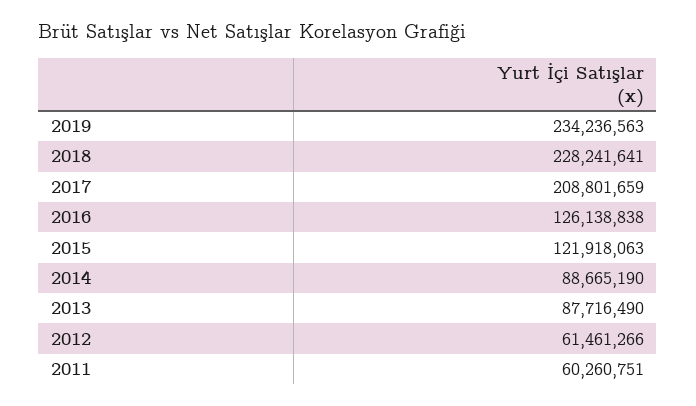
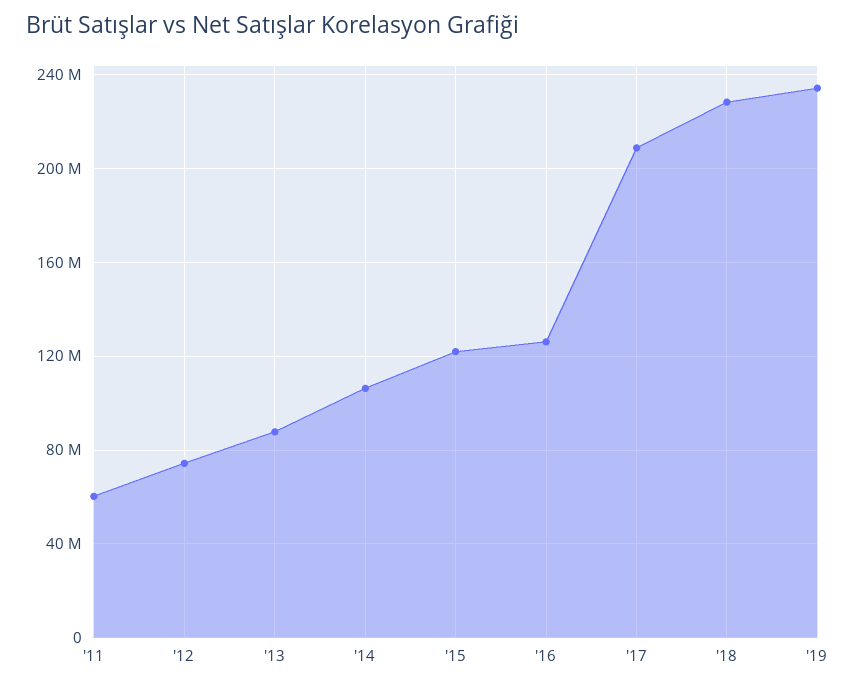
  {
    "2019": 234236563,
    "2018": 228241641,
    "2017": 208801659,
    "2016": 126138838,
    "2015": 121918063,
-   "2014": 88665190,
+   "2014": 105000000,
    "2013": 87716490,
-   "2012": 61461266,
+   "2012": 75000000,
    "2011": 60260751
  }

